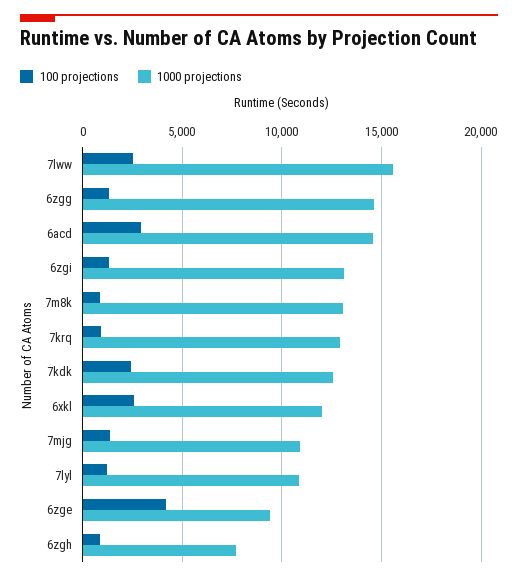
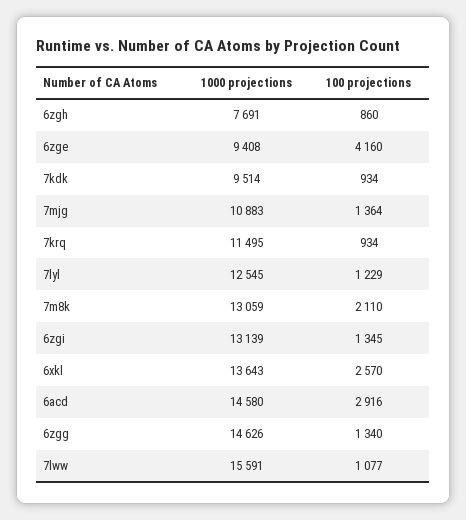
  {
    "100 projections": {
-     "7lww": 2500,
+     "7lww": 1077,
      "6zgg": 1340,
      "6acd": 2916,
      "6zgi": 1345,
-     "7m8k": 1000,
+     "7m8k": 2110,
      "7krq": 934,
-     "7kdk": 2500,
+     "7kdk": 934,
      "6xkl": 2570,
      "7mjg": 1364,
      "7lyl": 1229,
      "6zge": 4160,
      "6zgh": 860
    },
    "1000 projections": {
      "7lww": 15591,
      "6zgg": 14626,
      "6acd": 14580,
      "6zgi": 13139,
      "7m8k": 13059,
-     "7krq": 13000,
+     "7krq": 11495,
-     "7kdk": 12500,
+     "7kdk": 9514,
-     "6xkl": 12000,
+     "6xkl": 13643,
      "7mjg": 10883,
-     "7lyl": 11000,
+     "7lyl": 12545,
      "6zge": 9408,
      "6zgh": 7691
    }
  }

